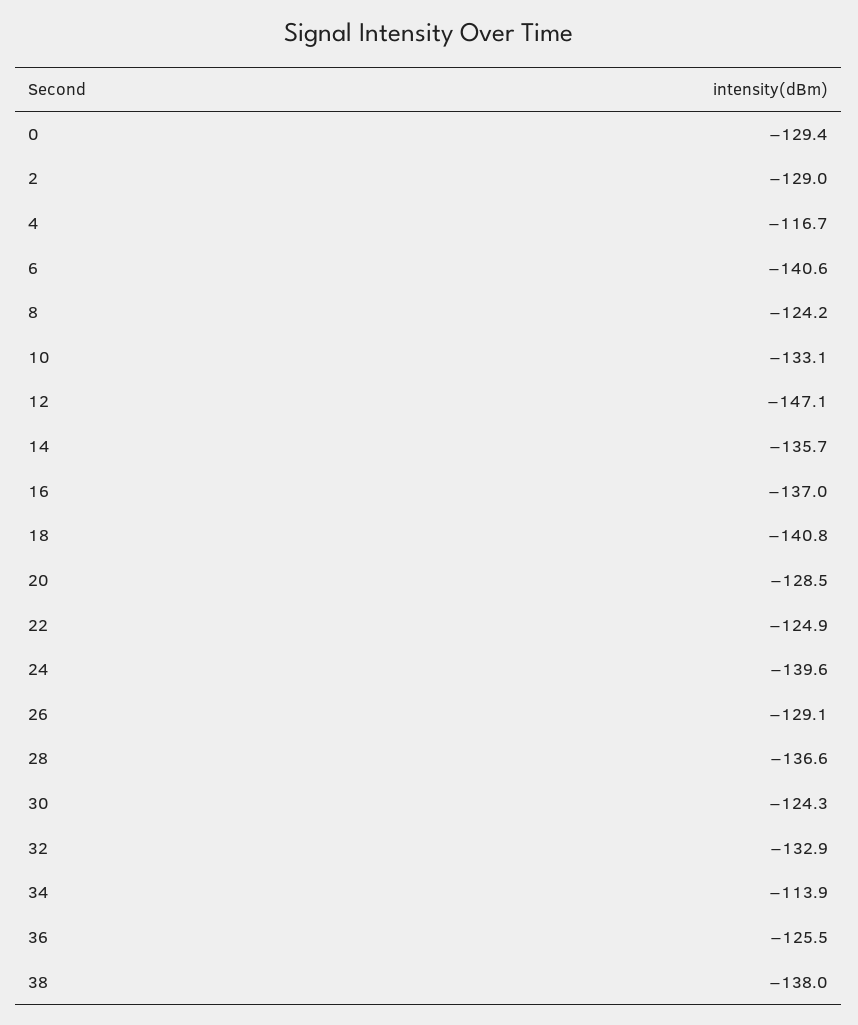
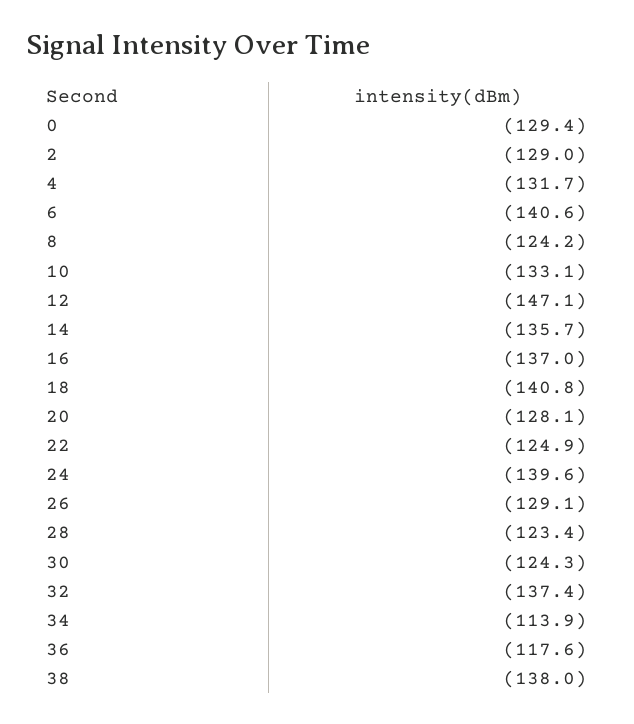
  {
    "0": -129.4,
    "2": -129,
-   "4": -116.7,
+   "4": -131.7,
    "6": -140.6,
    "8": -124.2,
    "10": -133.1,
    "12": -147.1,
    "14": -135.7,
    "16": -137,
    "18": -140.8,
-   "20": -128.5,
+   "20": -128.1,
    "22": -124.9,
    "24": -139.6,
    "26": -129.1,
-   "28": -136.6,
+   "28": -123.4,
    "30": -124.3,
-   "32": -132.9,
+   "32": -137.4,
    "34": -113.9,
-   "36": -125.5,
+   "36": -117.6,
    "38": -138
  }

